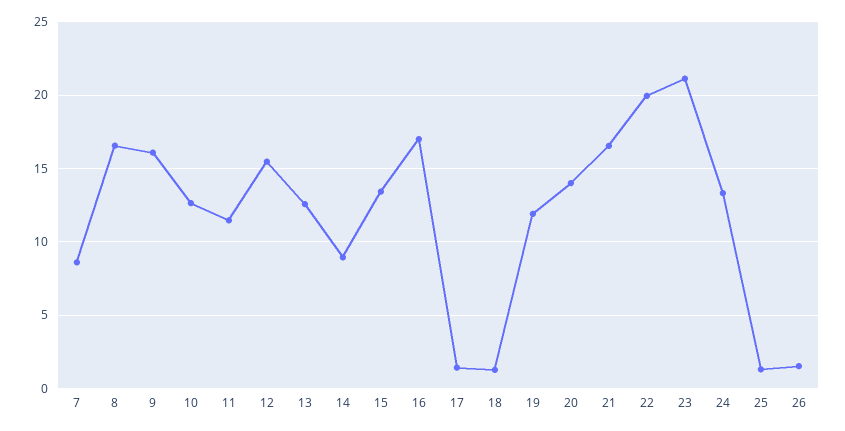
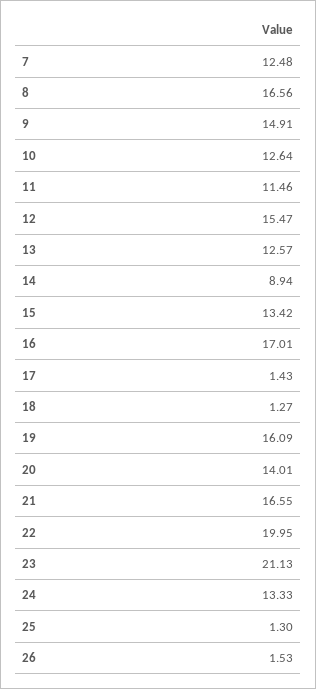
  {
-   "7": 8.5,
+   "7": 12.48,
    "8": 16.56,
-   "9": 16,
+   "9": 14.91,
    "10": 12.64,
    "11": 11.46,
    "12": 15.47,
    "13": 12.57,
    "14": 8.94,
    "15": 13.42,
    "16": 17.01,
    "17": 1.43,
    "18": 1.27,
-   "19": 12,
+   "19": 16.09,
    "20": 14.01,
    "21": 16.55,
    "22": 19.95,
    "23": 21.13,
    "24": 13.33,
    "25": 1.3,
    "26": 1.53
  }

